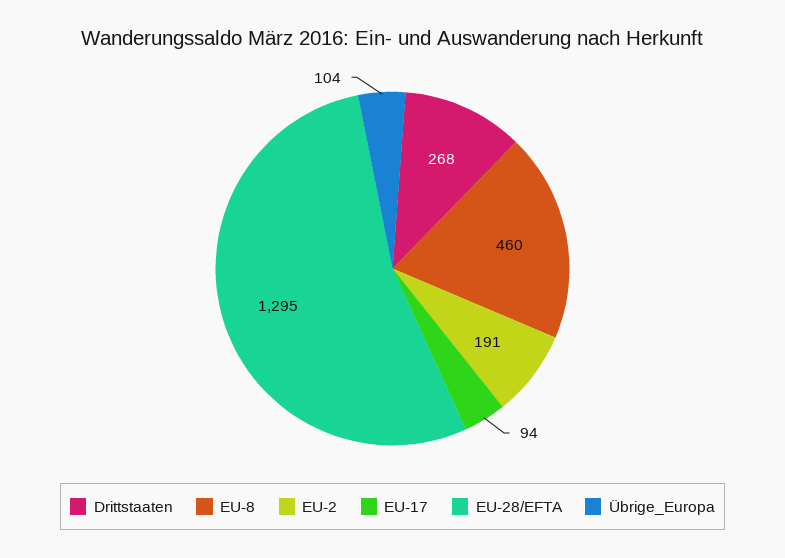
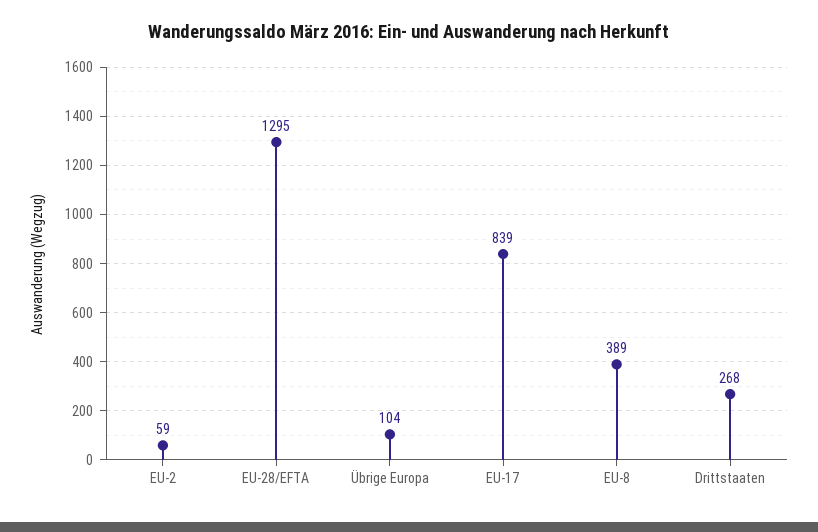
  {
    "Drittstaaten": 268,
-   "EU-8": 460,
+   "EU-8": 389,
-   "EU-2": 191,
+   "EU-2": 59,
-   "EU-17": 94,
+   "EU-17": 839,
    "EU-28/EFTA": 1295,
    "Übrige_Europa": 104
  }

